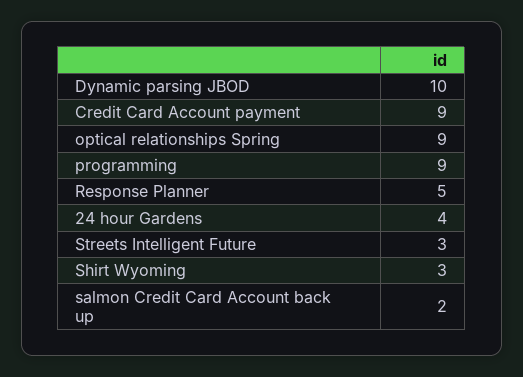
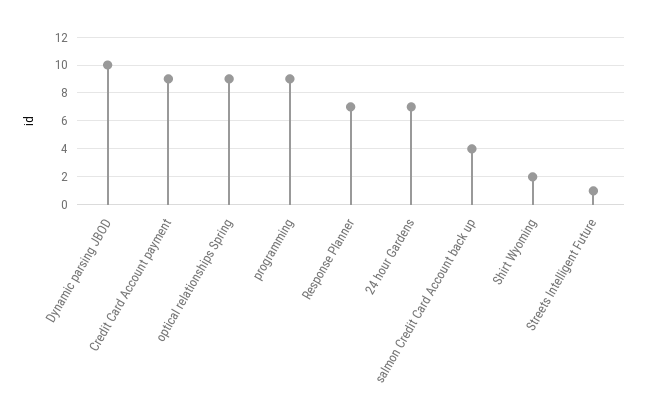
  {
    "Dynamic parsing JBOD": 10,
    "Credit Card Account payment": 9,
    "optical relationships Spring": 9,
    "programming": 9,
-   "Response Planner": 5,
+   "Response Planner": 7,
-   "24 hour Gardens": 4,
+   "24 hour Gardens": 7,
-   "Streets Intelligent Future": 3,
+   "Streets Intelligent Future": 1,
-   "Shirt Wyoming": 3,
+   "Shirt Wyoming": 2,
-   "salmon Credit Card Account back up": 2
+   "salmon Credit Card Account back up": 4
  }

